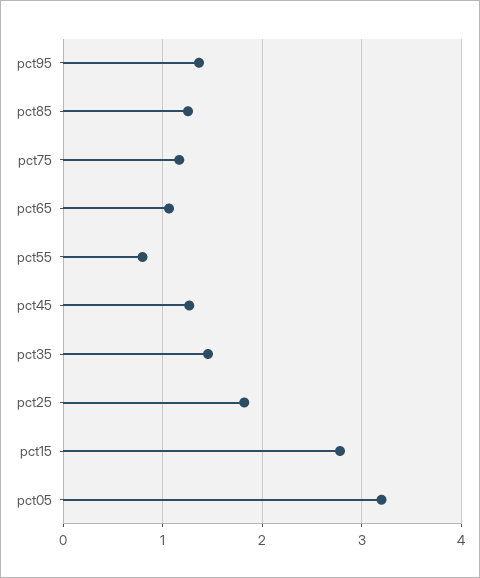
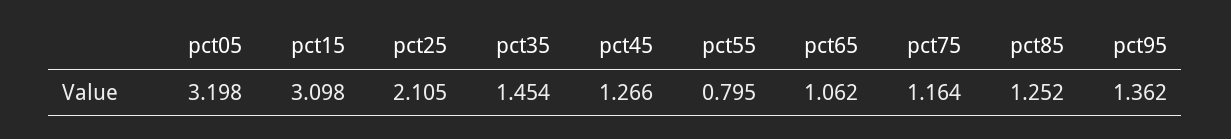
  {
    "pct95": 1.362,
    "pct85": 1.252,
    "pct75": 1.164,
    "pct65": 1.062,
    "pct55": 0.795,
    "pct45": 1.266,
    "pct35": 1.454,
-   "pct25": 1.8,
+   "pct25": 2.105,
-   "pct15": 2.8,
+   "pct15": 3.098,
    "pct05": 3.198
  }

